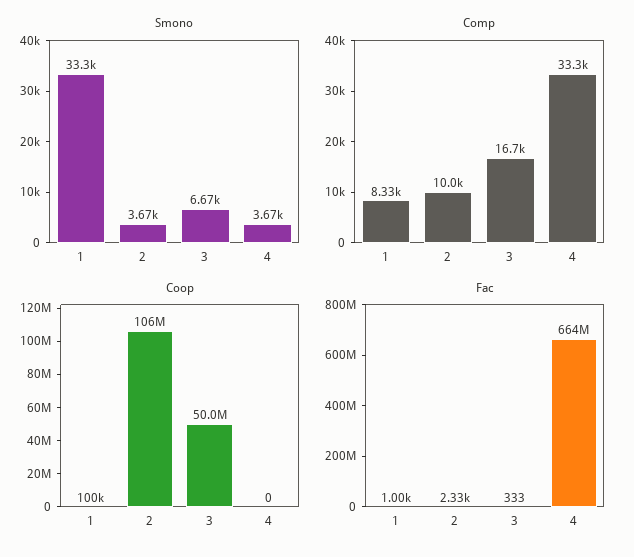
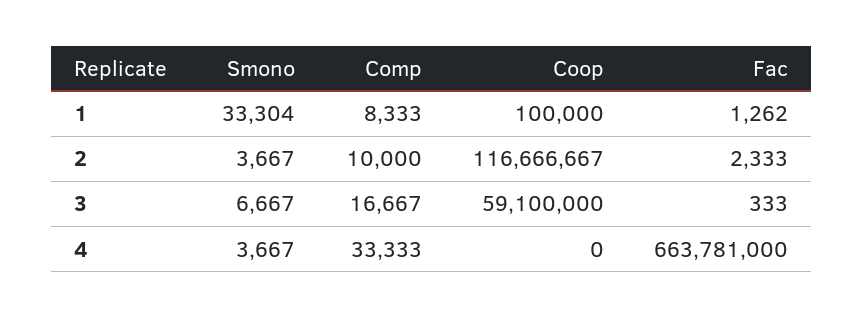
  {
    "Smono": {
      "1": 33304,
      "2": 3667,
      "3": 6667,
      "4": 3667
    },
    "Comp": {
      "1": 8333,
      "2": 10000,
      "3": 16667,
      "4": 33333
    },
    "Coop": {
      "1": 100000,
-     "2": 106000000,
+     "2": 116666667,
-     "3": 50000000,
+     "3": 59100000,
      "4": 0
    },
    "Fac": {
-     "1": 1000,
+     "1": 1262,
      "2": 2333,
      "3": 333,
      "4": 663781000
    }
  }

